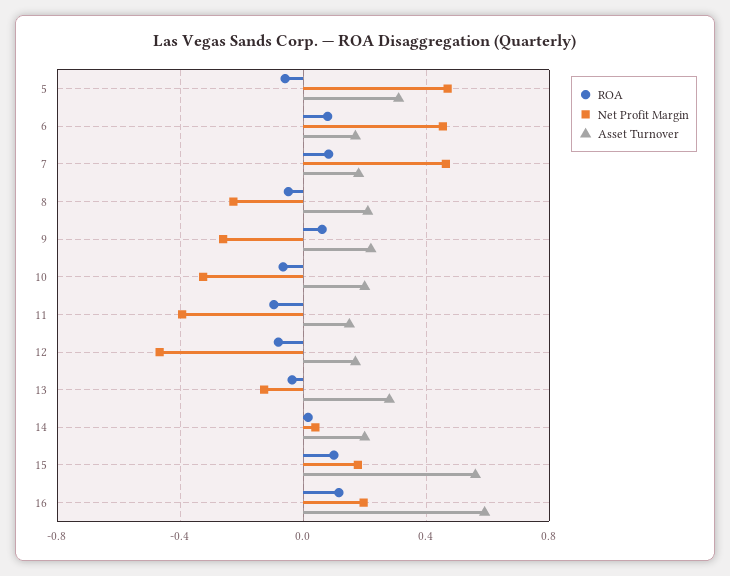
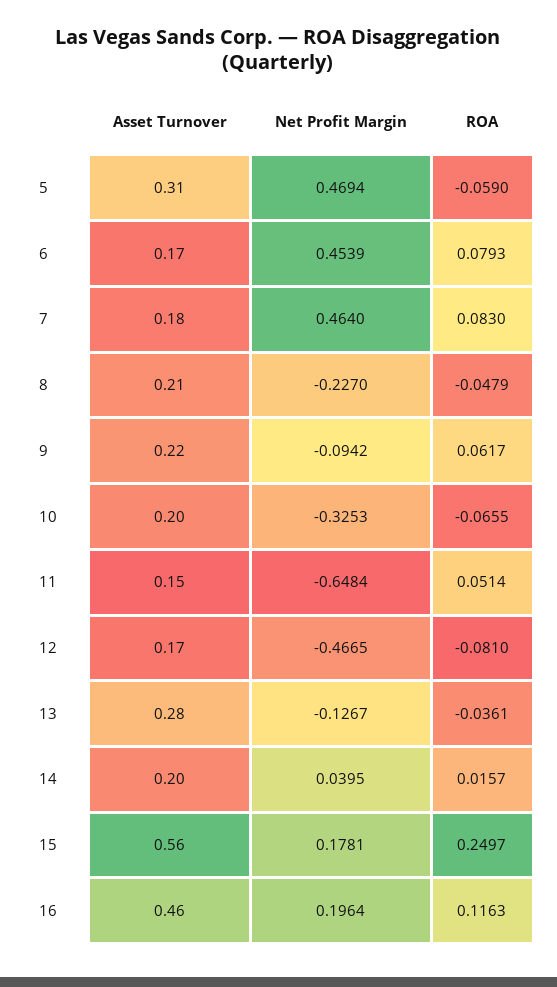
  {
    "ROA": {
      "5": -0.059,
      "6": 0.0793,
      "7": 0.083,
      "8": -0.0479,
      "9": 0.0617,
      "10": -0.0655,
-     "11": -0.1,
+     "11": 0.0514,
      "12": -0.081,
      "13": -0.0361,
      "14": 0.0157,
-     "15": 0.1,
+     "15": 0.2497,
      "16": 0.1163
    },
    "Net Profit Margin": {
      "5": 0.4694,
      "6": 0.4539,
      "7": 0.464,
      "8": -0.227,
-     "9": -0.25,
+     "9": -0.0942,
      "10": -0.3253,
-     "11": -0.4,
+     "11": -0.6484,
      "12": -0.4665,
      "13": -0.1267,
      "14": 0.0395,
      "15": 0.1781,
      "16": 0.1964
    },
    "Asset Turnover": {
      "5": 0.31,
      "6": 0.17,
      "7": 0.18,
      "8": 0.21,
      "9": 0.22,
      "10": 0.2,
      "11": 0.15,
      "12": 0.17,
      "13": 0.28,
      "14": 0.2,
      "15": 0.56,
-     "16": 0.6
+     "16": 0.46
    }
  }

